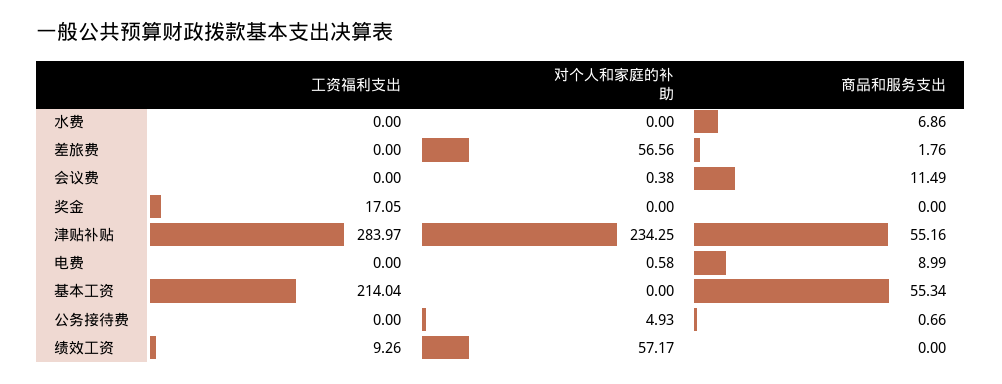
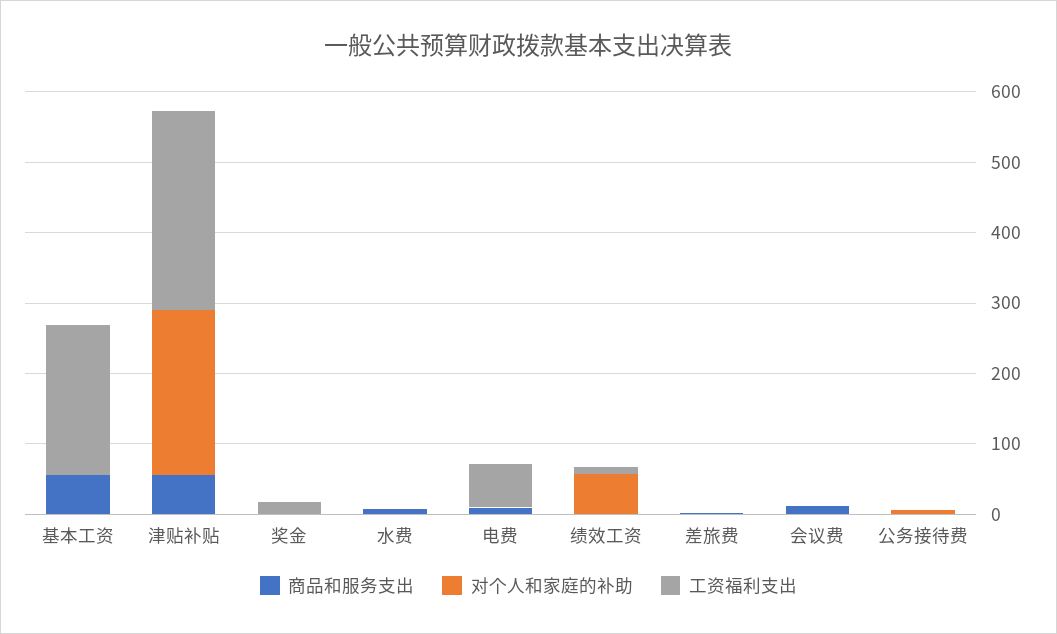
  {
    "工资福利支出": {
      "水费": 0,
      "差旅费": 0,
      "会议费": 0,
      "奖金": 17.05,
      "津贴补贴": 283.97,
-     "电费": 0,
+     "电费": 60,
      "基本工资": 214.04,
      "公务接待费": 0,
      "绩效工资": 9.26
    },
    "对个人和家庭的补助": {
      "水费": 0,
-     "差旅费": 56.56,
+     "差旅费": 0,
      "会议费": 0.38,
      "奖金": 0,
      "津贴补贴": 234.25,
      "电费": 0.58,
      "基本工资": 0,
      "公务接待费": 4.93,
      "绩效工资": 57.17
    },
    "商品和服务支出": {
      "水费": 6.86,
      "差旅费": 1.76,
      "会议费": 11.49,
      "奖金": 0,
      "津贴补贴": 55.16,
      "电费": 8.99,
      "基本工资": 55.34,
      "公务接待费": 0.66,
      "绩效工资": 0
    }
  }

